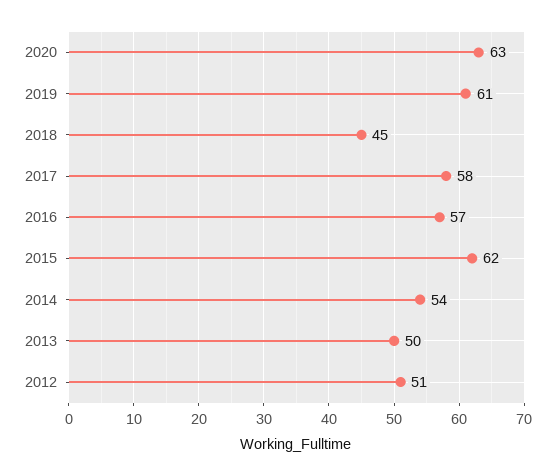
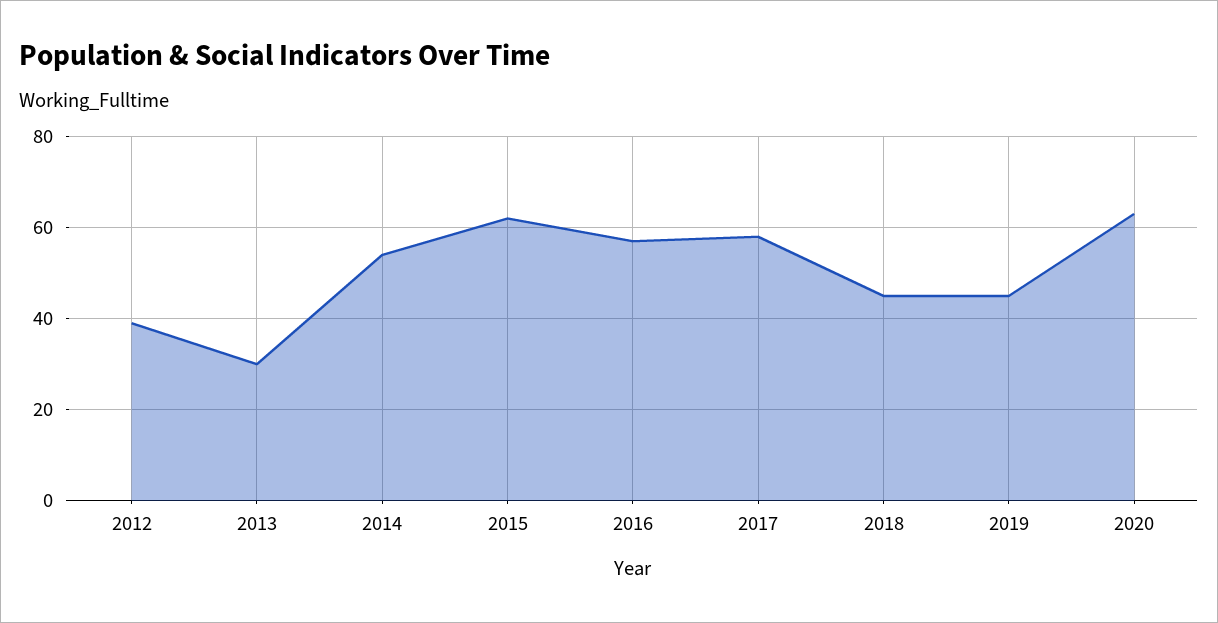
  {
    "2020": 63,
-   "2019": 61,
+   "2019": 45,
    "2018": 45,
    "2017": 58,
    "2016": 57,
    "2015": 62,
    "2014": 54,
-   "2013": 50,
+   "2013": 30,
-   "2012": 51
+   "2012": 40
  }

